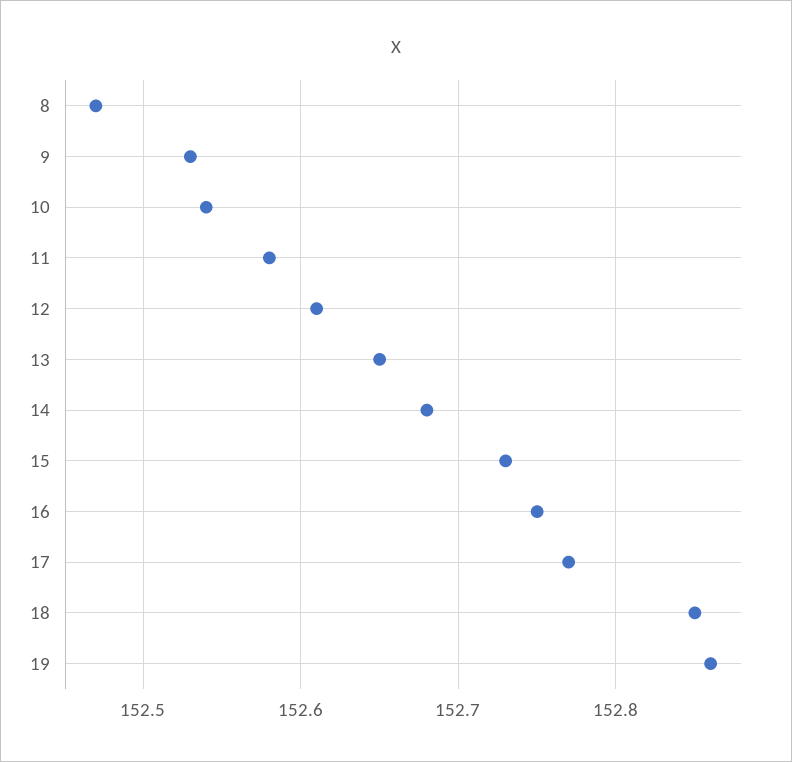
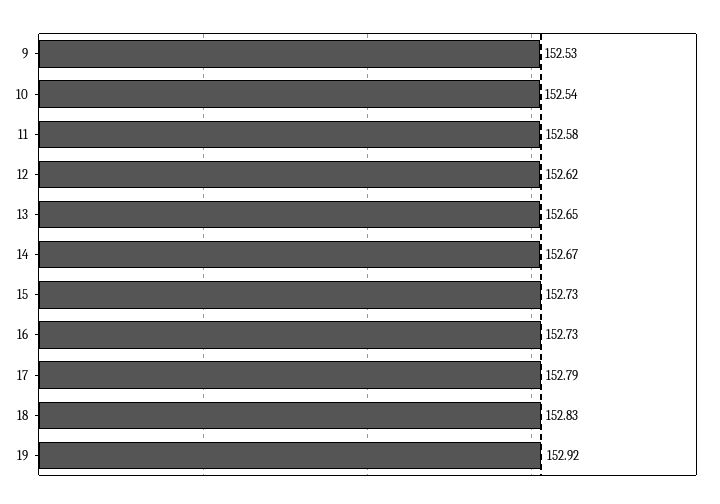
  {
-   "8": 152.47,
    "9": 152.53,
    "10": 152.54,
    "11": 152.58,
-   "12": 152.61,
+   "12": 152.62,
    "13": 152.65,
-   "14": 152.68,
+   "14": 152.67,
    "15": 152.73,
-   "16": 152.75,
+   "16": 152.73,
-   "17": 152.77,
+   "17": 152.79,
-   "18": 152.85,
+   "18": 152.83,
-   "19": 152.86
+   "19": 152.92
  }

